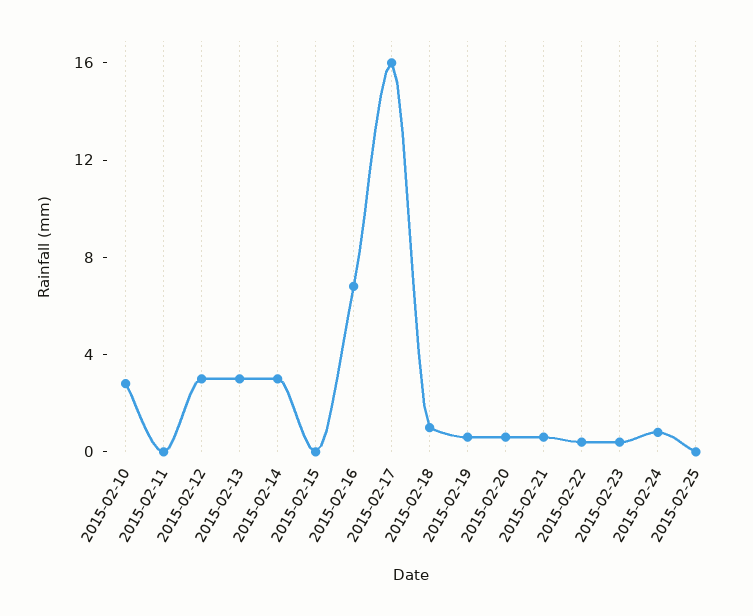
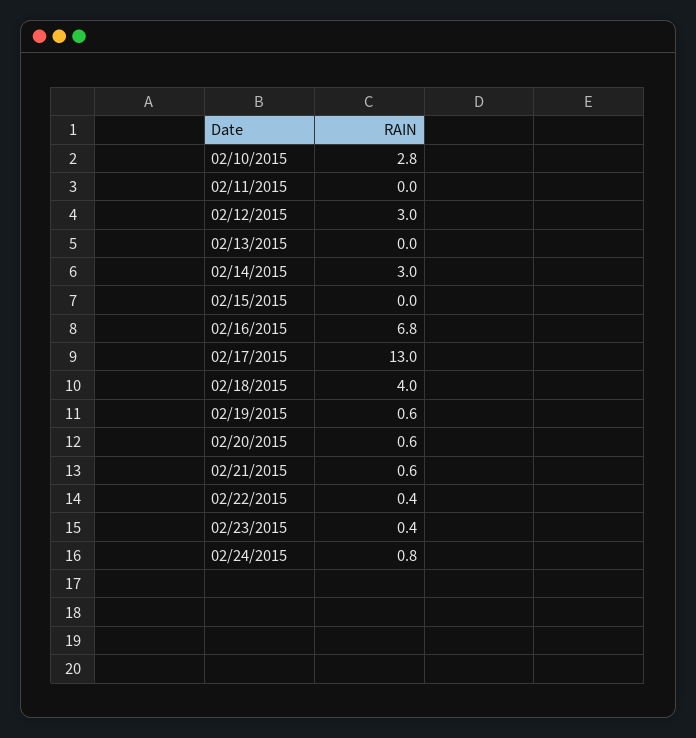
  {
    "2015-02-10": 2.8,
    "2015-02-11": 0,
    "2015-02-12": 3,
-   "2015-02-13": 3,
+   "2015-02-13": 0,
    "2015-02-14": 3,
    "2015-02-15": 0,
    "2015-02-16": 6.8,
-   "2015-02-17": 16,
+   "2015-02-17": 13,
-   "2015-02-18": 1,
+   "2015-02-18": 4,
    "2015-02-19": 0.6,
    "2015-02-20": 0.6,
    "2015-02-21": 0.6,
    "2015-02-22": 0.4,
    "2015-02-23": 0.4,
-   "2015-02-24": 0.8,
+   "2015-02-24": 0.8
-   "2015-02-25": 0
  }

